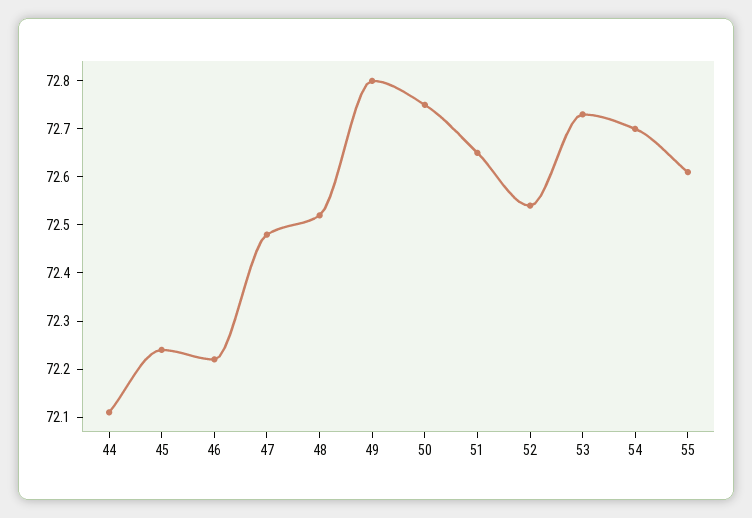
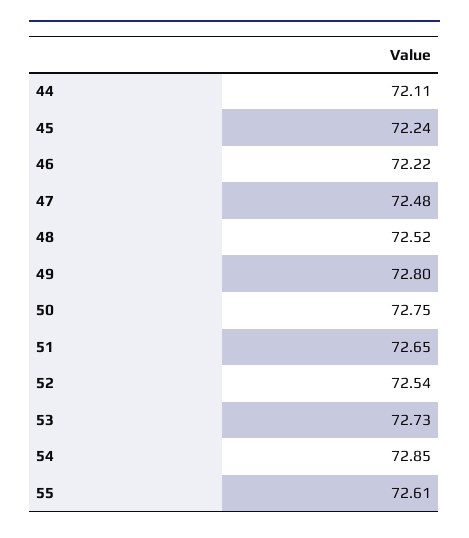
  {
    "44": 72.11,
    "45": 72.24,
    "46": 72.22,
    "47": 72.48,
    "48": 72.52,
    "49": 72.8,
    "50": 72.75,
    "51": 72.65,
    "52": 72.54,
    "53": 72.73,
-   "54": 72.7,
+   "54": 72.85,
    "55": 72.61
  }

